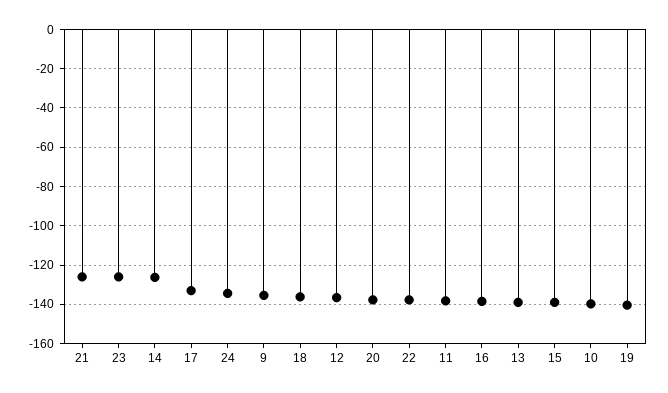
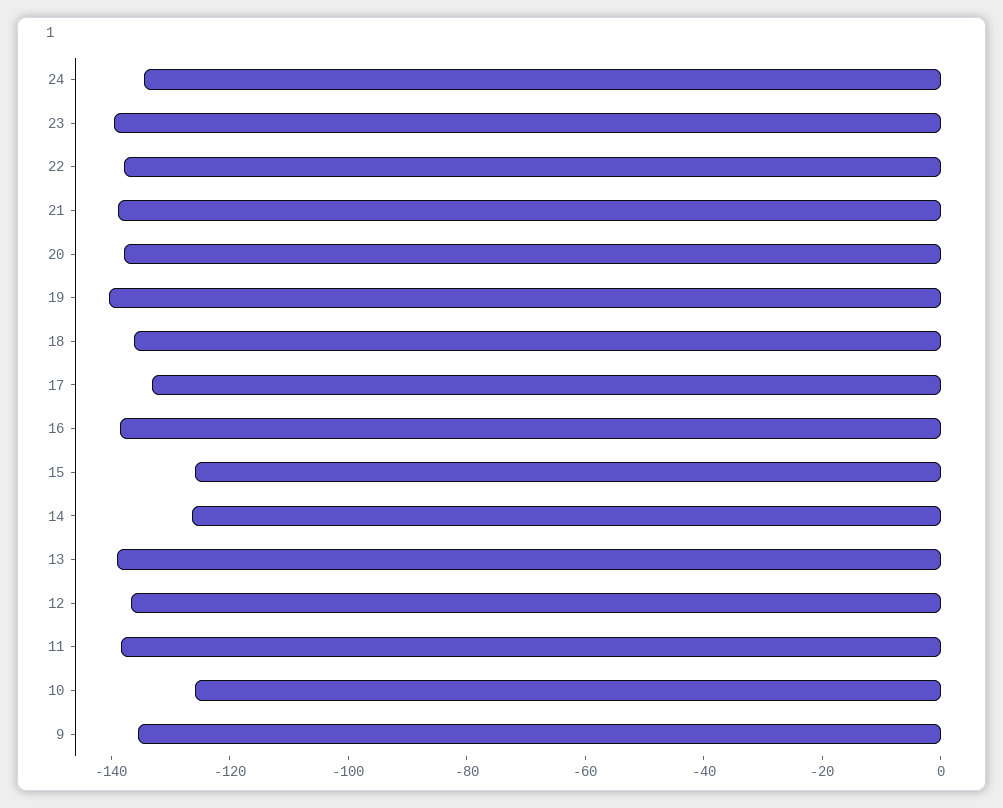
  {
-   "21": -125,
+   "21": -140,
-   "23": -125,
+   "23": -140,
    "14": -125,
    "17": -135,
    "24": -135,
    "9": -135,
    "18": -135,
    "12": -135,
    "20": -140,
    "22": -140,
    "11": -140,
    "16": -140,
    "13": -140,
-   "15": -140,
+   "15": -125,
-   "10": -140,
+   "10": -125,
    "19": -140
  }

